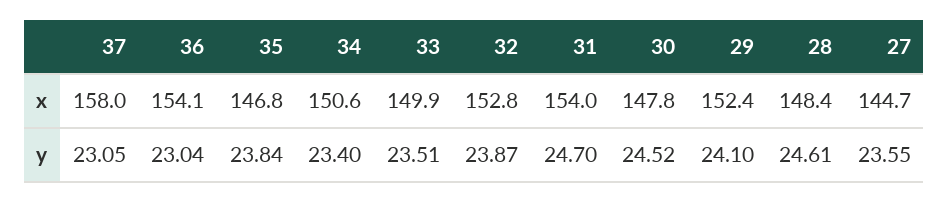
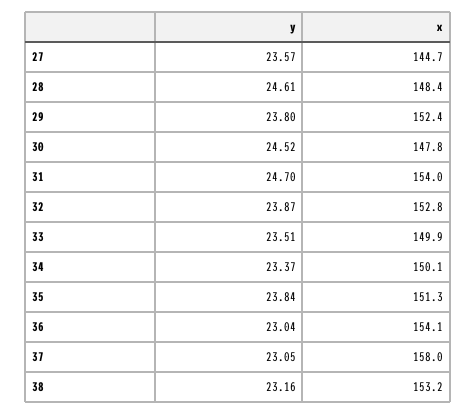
  {
    "37": {
      "x": 158,
      "y": 23.05
    },
    "36": {
      "x": 154.1,
      "y": 23.04
    },
    "35": {
-     "x": 146.8,
+     "x": 151.3,
      "y": 23.84
    },
    "34": {
-     "x": 150.6,
+     "x": 150.1,
-     "y": 23.4
+     "y": 23.37
    },
    "33": {
      "x": 149.9,
      "y": 23.51
    },
    "32": {
      "x": 152.8,
      "y": 23.87
    },
    "31": {
      "x": 154,
      "y": 24.7
    },
    "30": {
      "x": 147.8,
      "y": 24.52
    },
    "29": {
      "x": 152.4,
-     "y": 24.1
+     "y": 23.8
    },
    "28": {
      "x": 148.4,
      "y": 24.61
    },
    "27": {
      "x": 144.7,
-     "y": 23.55
+     "y": 23.57
-   }
+   },
+   "38": {
+     "y": 23.16,
+     "x": 153.2
+   }
  }

